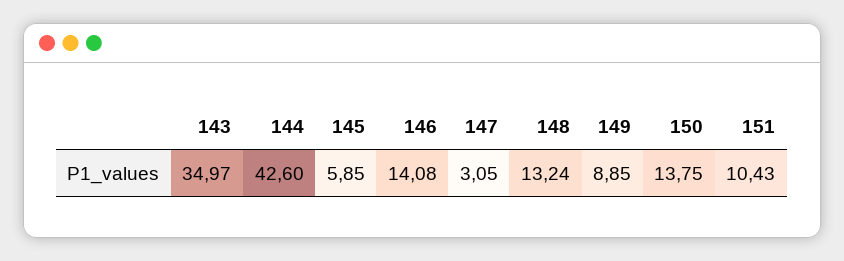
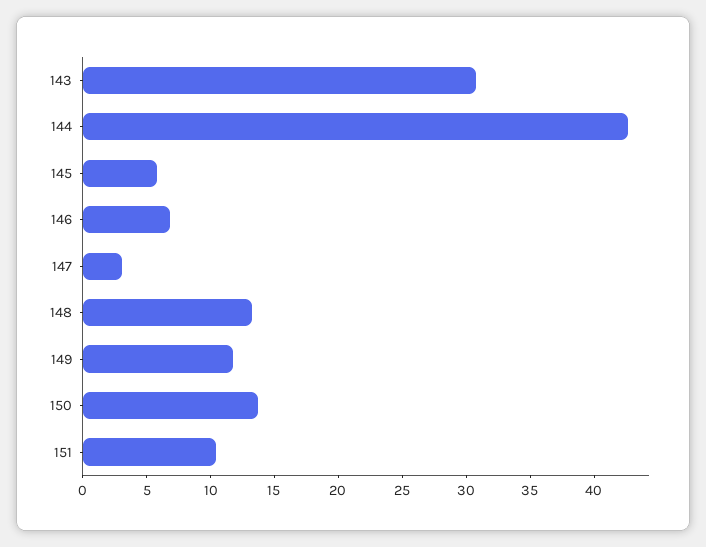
  {
-   "143": 34.97,
+   "143": 31,
    "144": 42.6,
    "145": 5.85,
-   "146": 14.08,
+   "146": 7,
    "147": 3.05,
    "148": 13.24,
-   "149": 8.85,
+   "149": 12,
    "150": 13.75,
    "151": 10.43
  }

